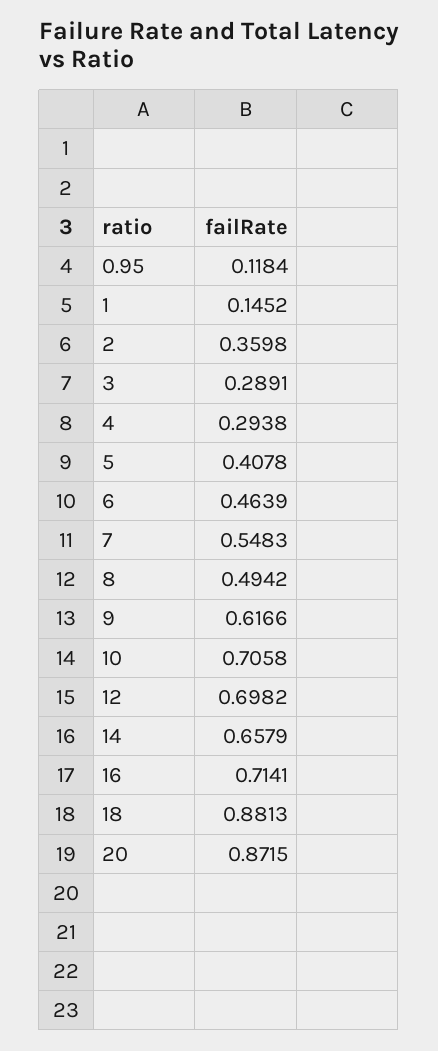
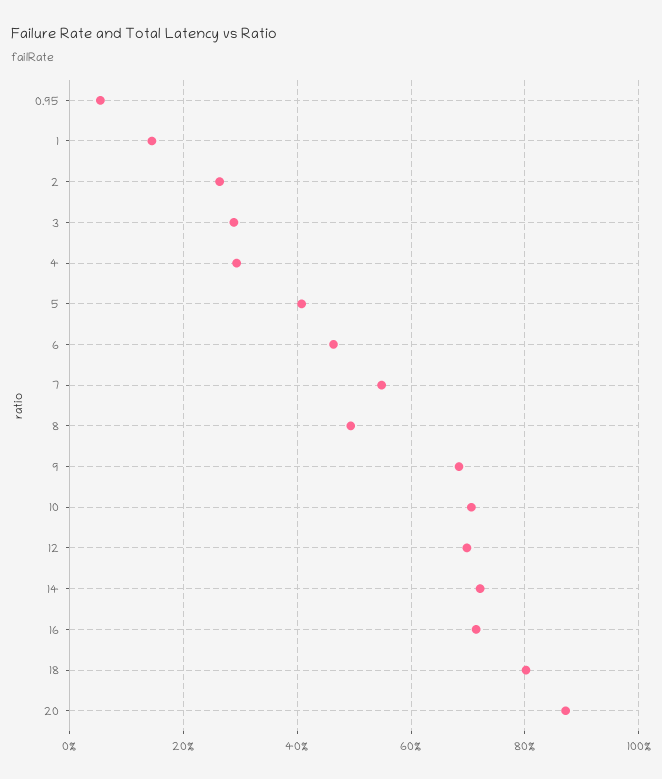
  {
-   "0.95": 0.1184,
+   "0.95": 0.06,
    "1": 0.1452,
-   "2": 0.3598,
+   "2": 0.26,
    "3": 0.2891,
    "4": 0.2938,
    "5": 0.4078,
    "6": 0.4639,
    "7": 0.5483,
    "8": 0.4942,
-   "9": 0.6166,
+   "9": 0.68,
    "10": 0.7058,
    "12": 0.6982,
-   "14": 0.6579,
+   "14": 0.72,
    "16": 0.7141,
-   "18": 0.8813,
+   "18": 0.8,
    "20": 0.8715
  }

